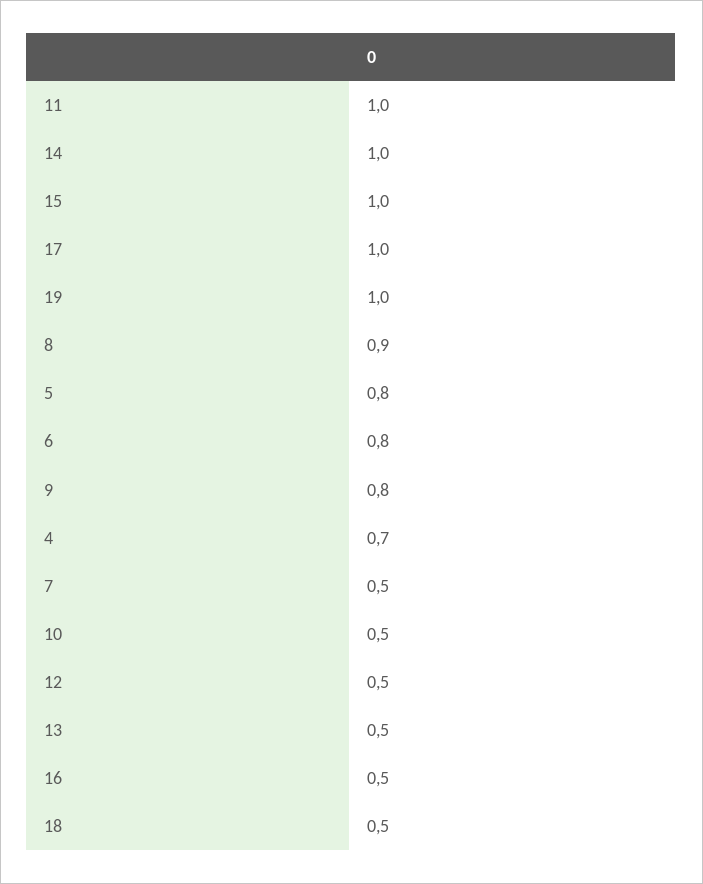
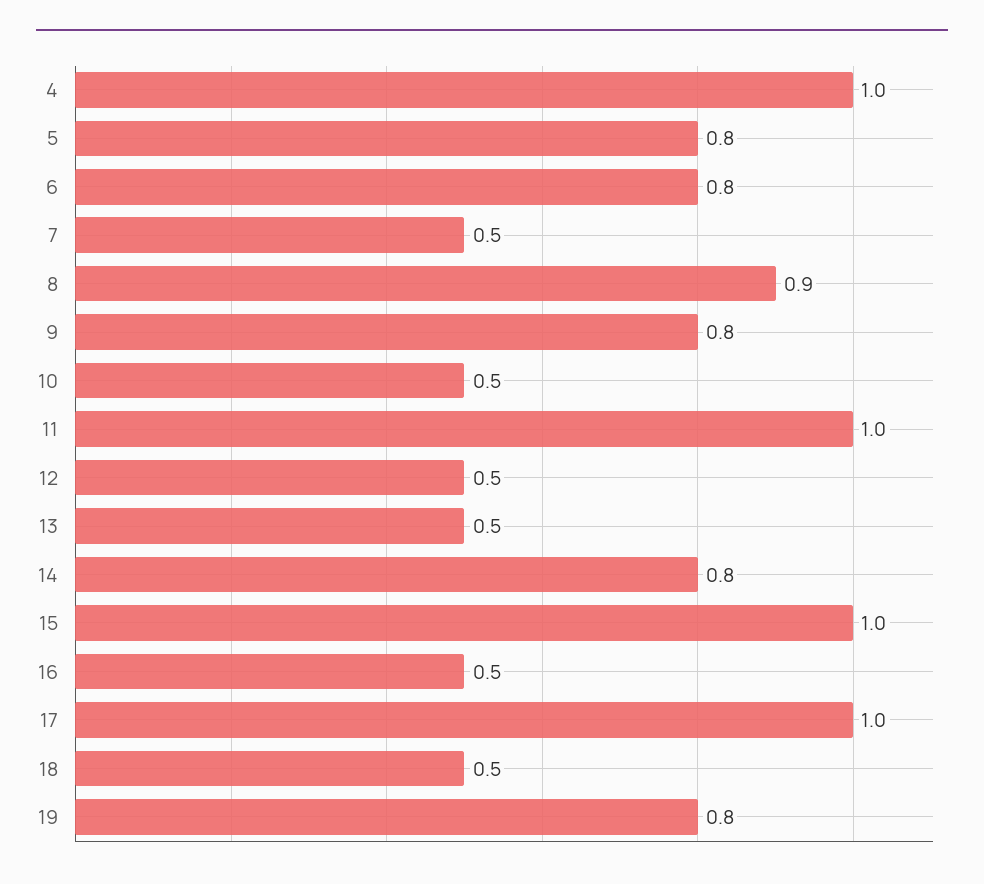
  {
    "11": 1,
-   "14": 1,
+   "14": 0.8,
    "15": 1,
    "17": 1,
-   "19": 1,
+   "19": 0.8,
    "8": 0.9,
    "5": 0.8,
    "6": 0.8,
    "9": 0.8,
-   "4": 0.7,
+   "4": 1,
    "7": 0.5,
    "10": 0.5,
    "12": 0.5,
    "13": 0.5,
    "16": 0.5,
    "18": 0.5
  }

